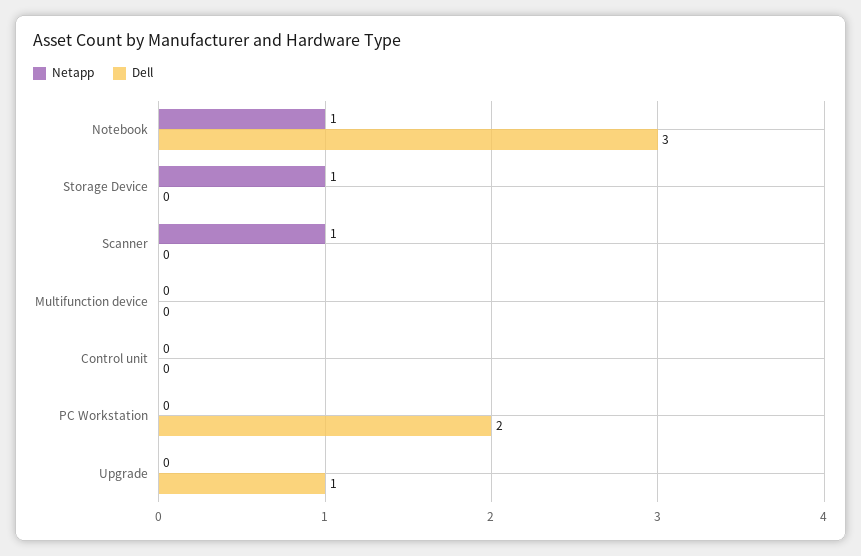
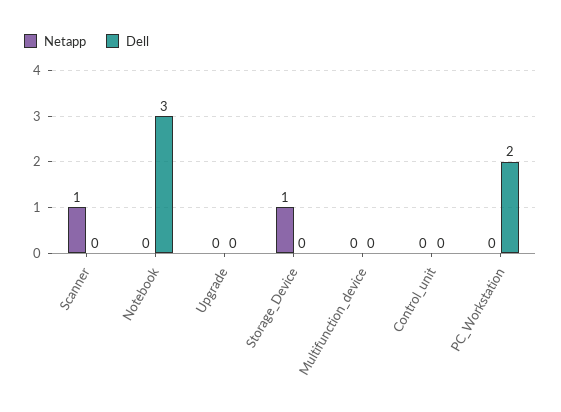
  {
    "Netapp": {
-     "Notebook": 1,
+     "Notebook": 0,
      "Storage Device": 1,
      "Scanner": 1,
      "Multifunction device": 0,
      "Control unit": 0,
      "PC Workstation": 0,
      "Upgrade": 0
    },
    "Dell": {
      "Notebook": 3,
      "Storage Device": 0,
      "Scanner": 0,
      "Multifunction device": 0,
      "Control unit": 0,
      "PC Workstation": 2,
-     "Upgrade": 1
+     "Upgrade": 0
    }
  }

